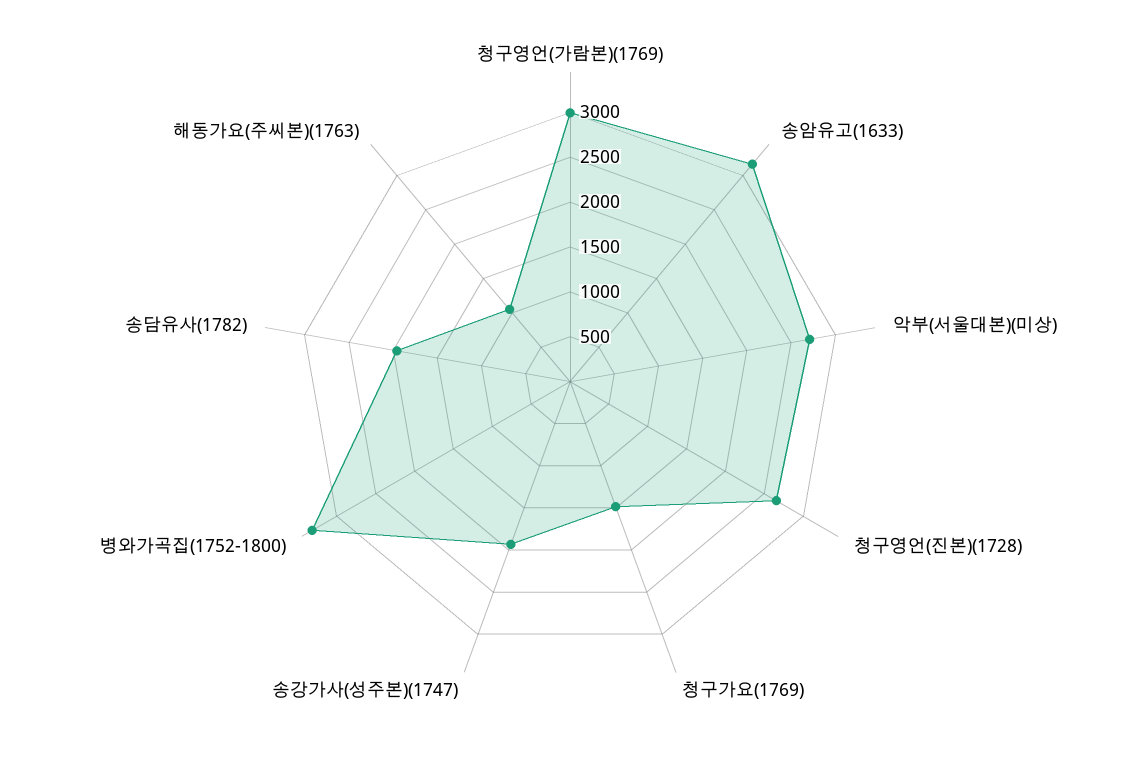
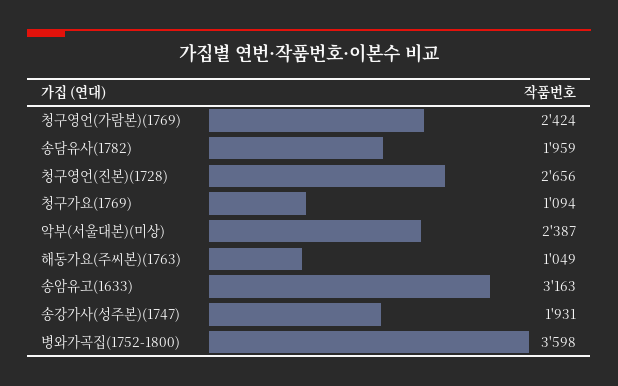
  {
-   "청구영언(가람본)(1769)": 3000,
+   "청구영언(가람본)(1769)": 2424,
    "송암유고(1633)": 3163,
-   "악부(서울대본)(미상)": 2700,
+   "악부(서울대본)(미상)": 2387,
    "청구영언(진본)(1728)": 2656,
-   "청구가요(1769)": 1500,
+   "청구가요(1769)": 1094,
    "송강가사(성주본)(1747)": 1931,
-   "병와가곡집(1752-1800)": 3300,
+   "병와가곡집(1752-1800)": 3598,
    "송담유사(1782)": 1959,
    "해동가요(주씨본)(1763)": 1049
  }

